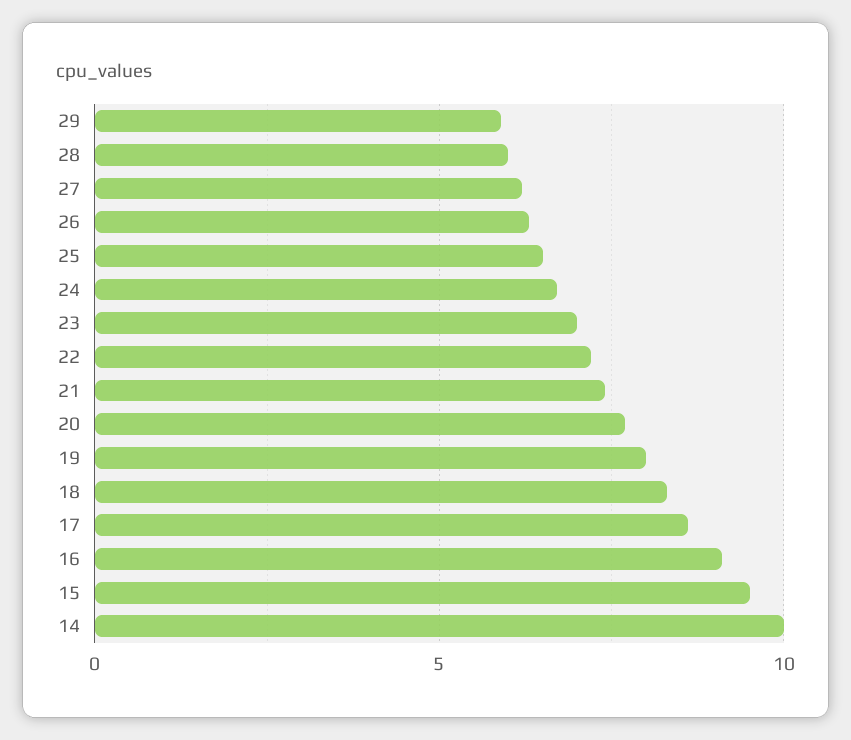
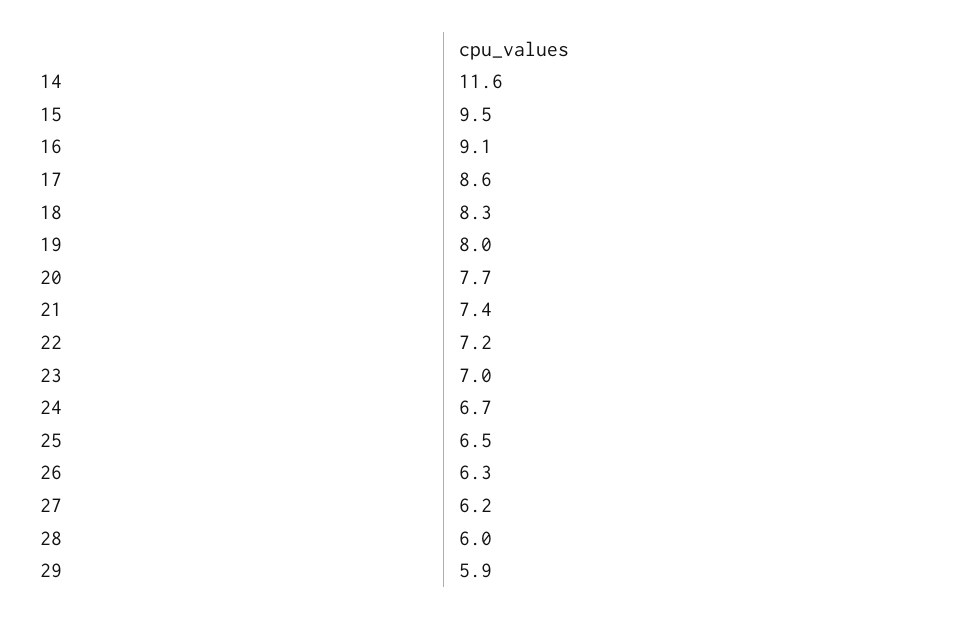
  {
    "29": 5.9,
    "28": 6,
    "27": 6.2,
    "26": 6.3,
    "25": 6.5,
    "24": 6.7,
    "23": 7,
    "22": 7.2,
    "21": 7.4,
    "20": 7.7,
    "19": 8,
    "18": 8.3,
    "17": 8.6,
    "16": 9.1,
    "15": 9.5,
-   "14": 10
+   "14": 11.6
  }

